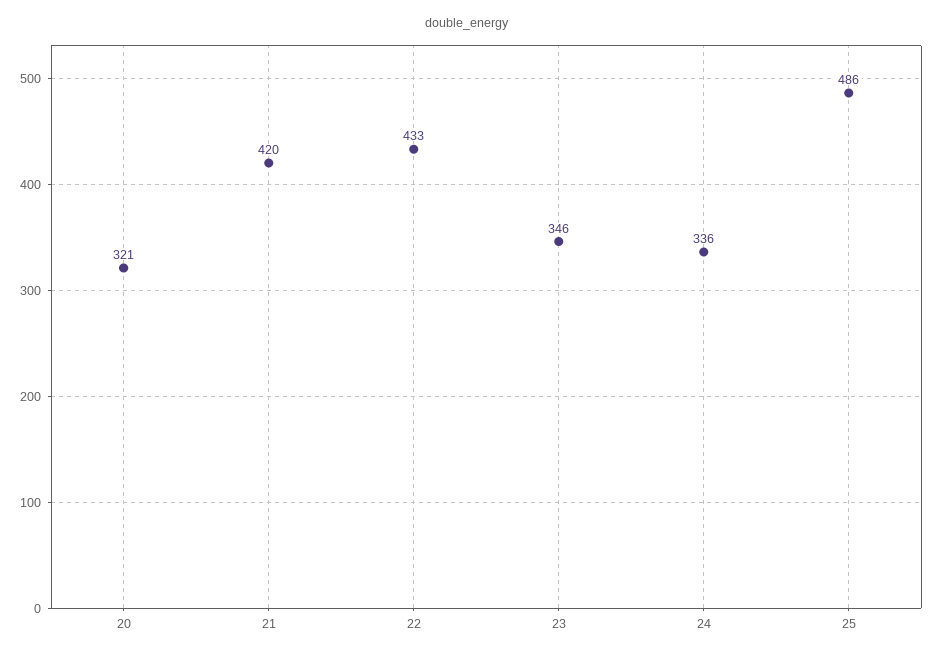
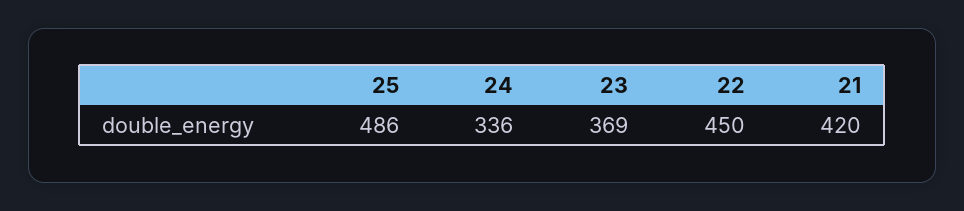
  {
-   "20": 321,
    "21": 420,
-   "22": 433,
+   "22": 450,
-   "23": 346,
+   "23": 369,
    "24": 336,
    "25": 486
  }

